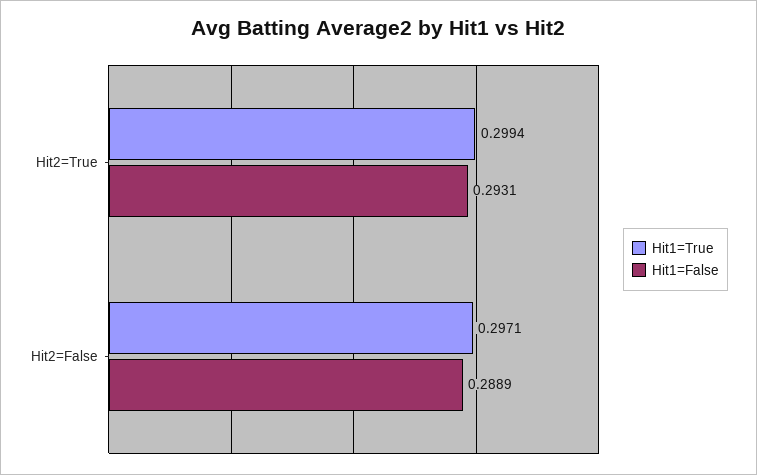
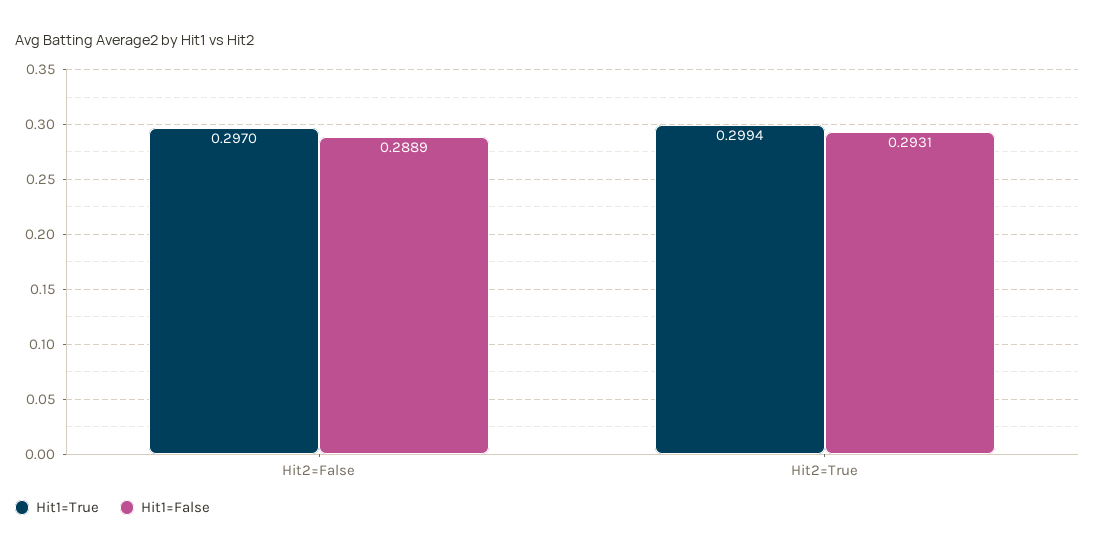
  {
    "Hit1=True": {
      "Hit2=True": 0.2994,
-     "Hit2=False": 0.2971
+     "Hit2=False": 0.297
    },
    "Hit1=False": {
      "Hit2=True": 0.2931,
      "Hit2=False": 0.2889
    }
  }

